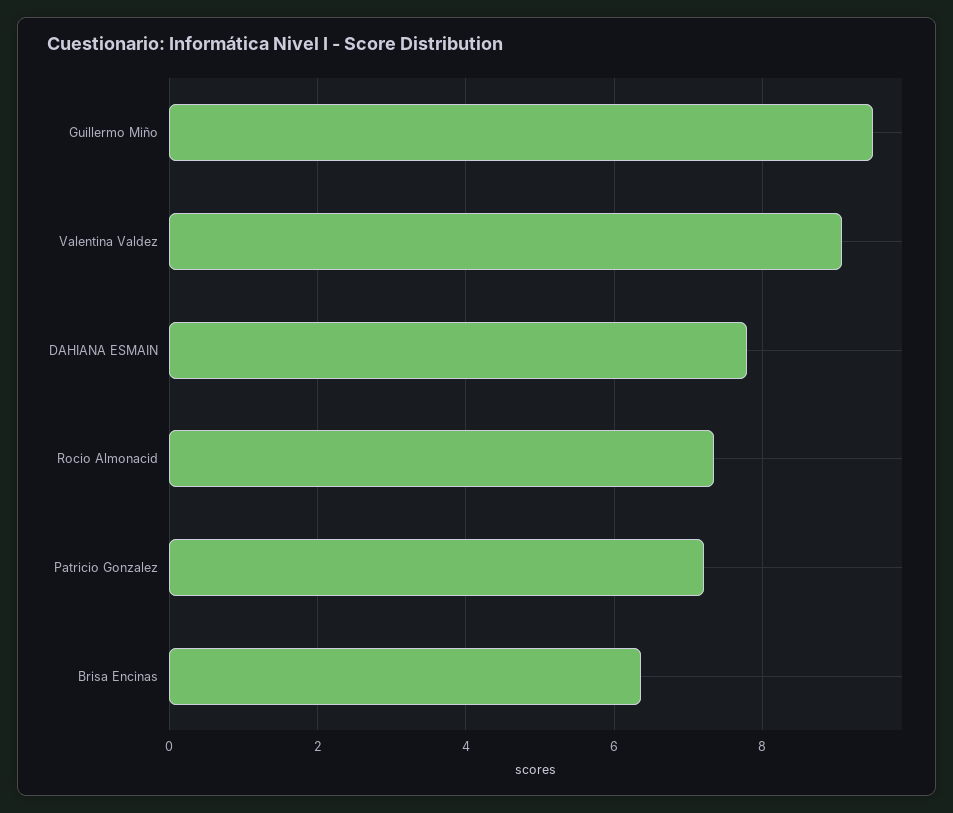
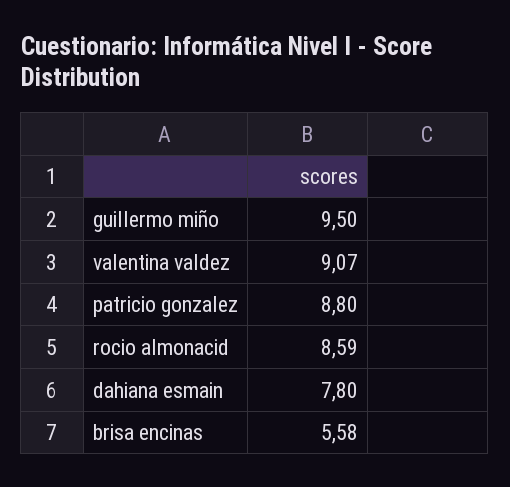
  {
    "Guillermo Miño": 9.5,
    "Valentina Valdez": 9.07,
    "DAHIANA ESMAIN": 7.8,
-   "Rocio Almonacid": 7.4,
+   "Rocio Almonacid": 8.59,
-   "Patricio Gonzalez": 7.2,
+   "Patricio Gonzalez": 8.8,
-   "Brisa Encinas": 6.4
+   "Brisa Encinas": 5.58
  }

